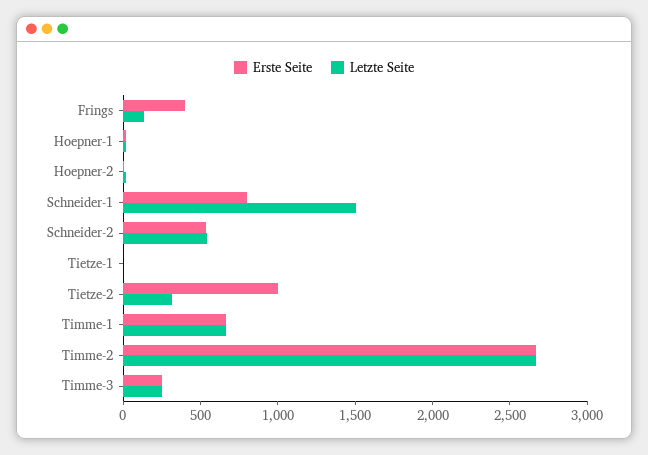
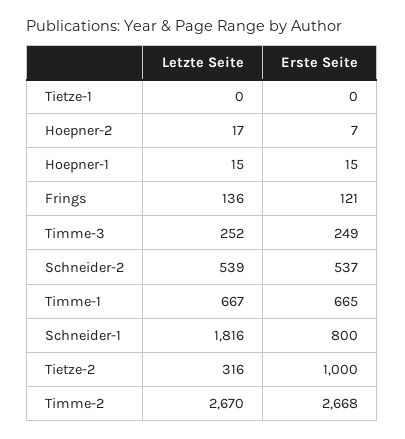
  {
    "Erste Seite": {
-     "Frings": 400,
+     "Frings": 121,
      "Hoepner-1": 15,
      "Hoepner-2": 7,
      "Schneider-1": 800,
      "Schneider-2": 537,
      "Tietze-1": 0,
      "Tietze-2": 1000,
      "Timme-1": 665,
      "Timme-2": 2668,
      "Timme-3": 249
    },
    "Letzte Seite": {
      "Frings": 136,
      "Hoepner-1": 15,
      "Hoepner-2": 17,
-     "Schneider-1": 1500,
+     "Schneider-1": 1816,
      "Schneider-2": 539,
      "Tietze-1": 0,
      "Tietze-2": 316,
      "Timme-1": 667,
      "Timme-2": 2670,
      "Timme-3": 252
    }
  }

